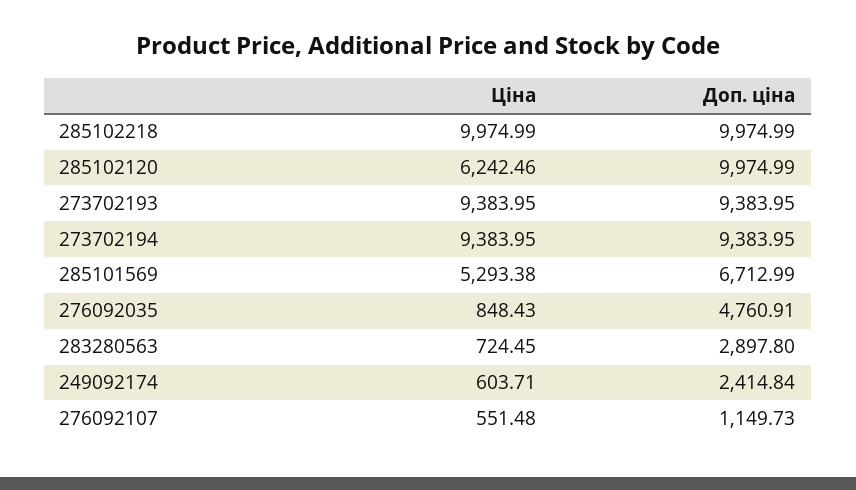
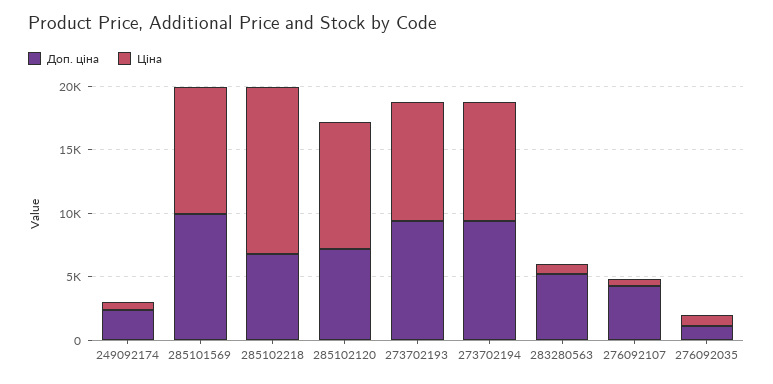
  {
    "Ціна": {
-     "285102218": 9974.99,
+     "285102218": 13000,
-     "285102120": 6242.46,
+     "285102120": 10000,
      "273702193": 9383.95,
      "273702194": 9383.95,
-     "285101569": 5293.38,
+     "285101569": 10000,
      "276092035": 848.43,
      "283280563": 724.45,
      "249092174": 603.71,
      "276092107": 551.48
    },
    "Доп. ціна": {
-     "285102218": 9974.99,
+     "285102218": 7000,
-     "285102120": 9974.99,
+     "285102120": 7000,
      "273702193": 9383.95,
      "273702194": 9383.95,
-     "285101569": 6712.99,
+     "285101569": 10000,
-     "276092035": 4760.91,
+     "276092035": 1000,
-     "283280563": 2897.8,
+     "283280563": 5000,
      "249092174": 2414.84,
-     "276092107": 1149.73
+     "276092107": 4000
    }
  }

